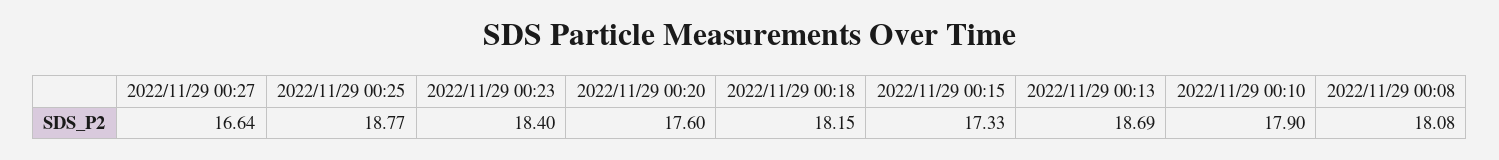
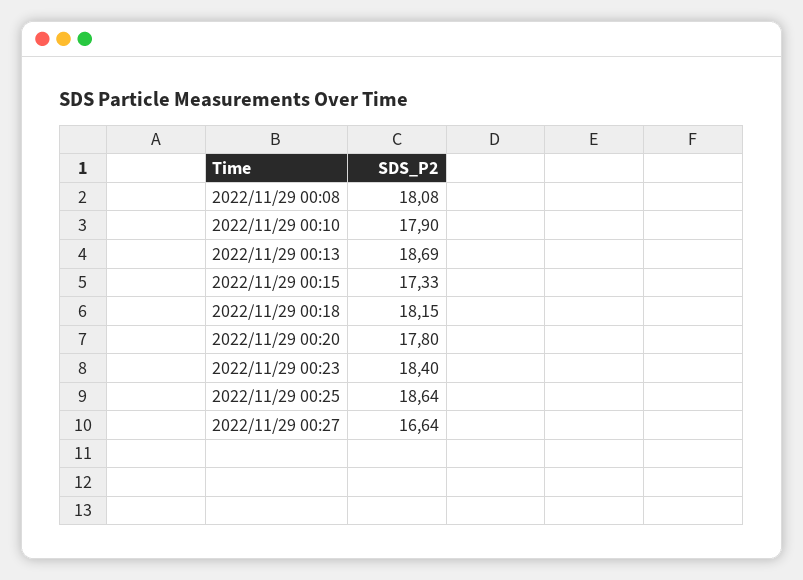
  {
    "2022/11/29 00:27": 16.64,
-   "2022/11/29 00:25": 18.77,
+   "2022/11/29 00:25": 18.64,
    "2022/11/29 00:23": 18.4,
-   "2022/11/29 00:20": 17.6,
+   "2022/11/29 00:20": 17.8,
    "2022/11/29 00:18": 18.15,
    "2022/11/29 00:15": 17.33,
    "2022/11/29 00:13": 18.69,
    "2022/11/29 00:10": 17.9,
    "2022/11/29 00:08": 18.08
  }

